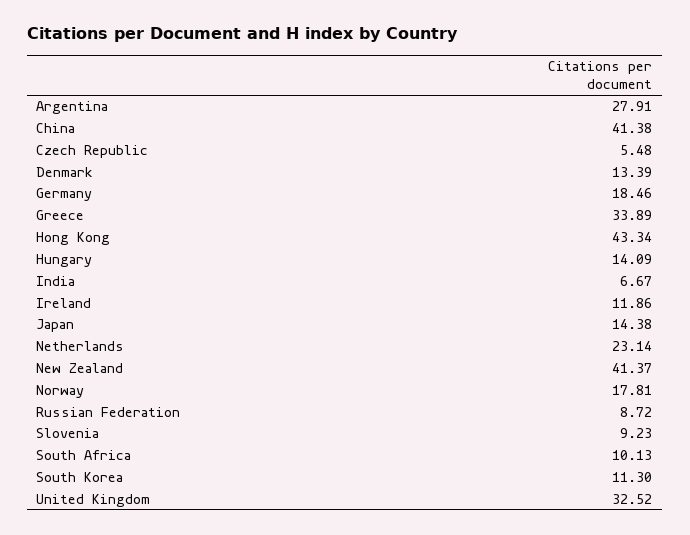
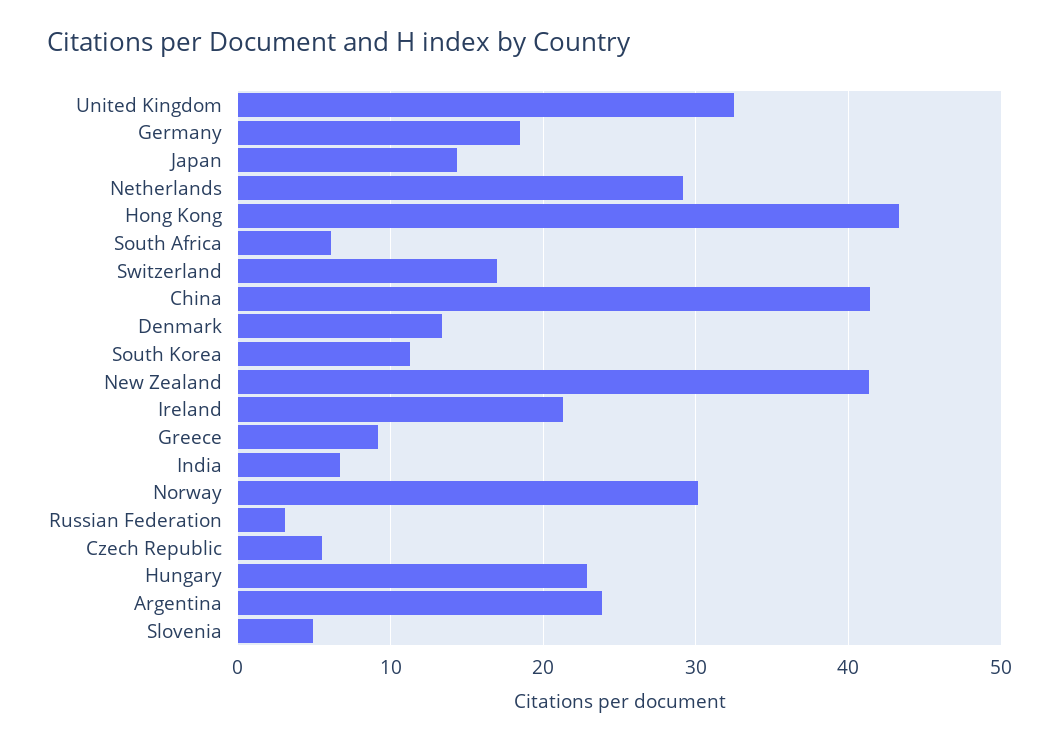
  {
-   "Argentina": 27.91,
+   "Argentina": 24,
    "China": 41.38,
    "Czech Republic": 5.48,
    "Denmark": 13.39,
    "Germany": 18.46,
-   "Greece": 33.89,
+   "Greece": 9,
    "Hong Kong": 43.34,
-   "Hungary": 14.09,
+   "Hungary": 23,
    "India": 6.67,
-   "Ireland": 11.86,
+   "Ireland": 21,
    "Japan": 14.38,
-   "Netherlands": 23.14,
+   "Netherlands": 29,
    "New Zealand": 41.37,
-   "Norway": 17.81,
+   "Norway": 30,
-   "Russian Federation": 8.72,
+   "Russian Federation": 3,
-   "Slovenia": 9.23,
+   "Slovenia": 5,
-   "South Africa": 10.13,
+   "South Africa": 6,
    "South Korea": 11.3,
-   "United Kingdom": 32.52
+   "United Kingdom": 32.52,
+   "Switzerland": 17
  }

